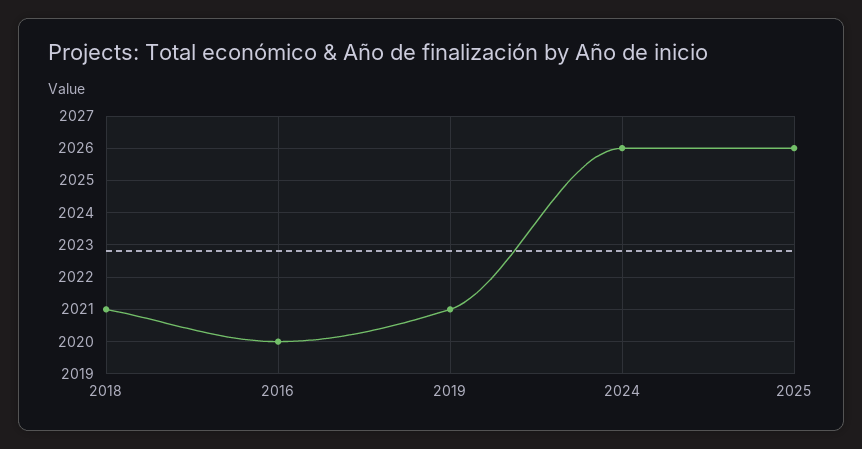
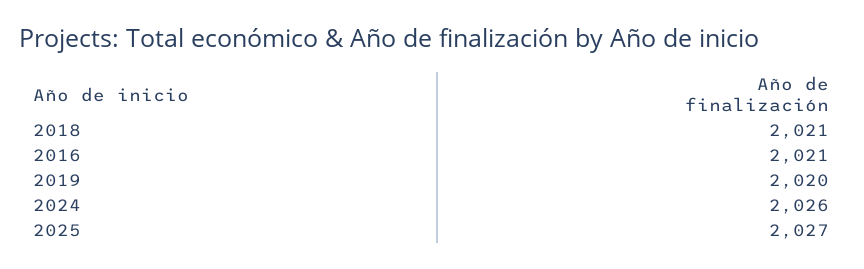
  {
    "2018": 2021,
-   "2016": 2020,
+   "2016": 2021,
-   "2019": 2021,
+   "2019": 2020,
    "2024": 2026,
-   "2025": 2026
+   "2025": 2027
  }

